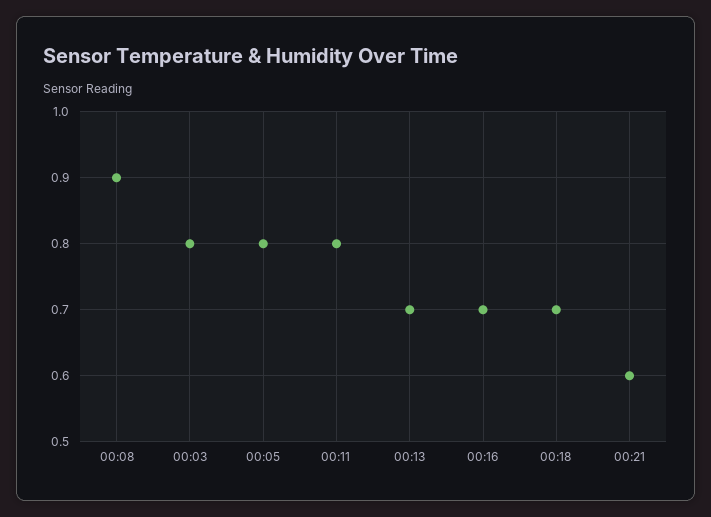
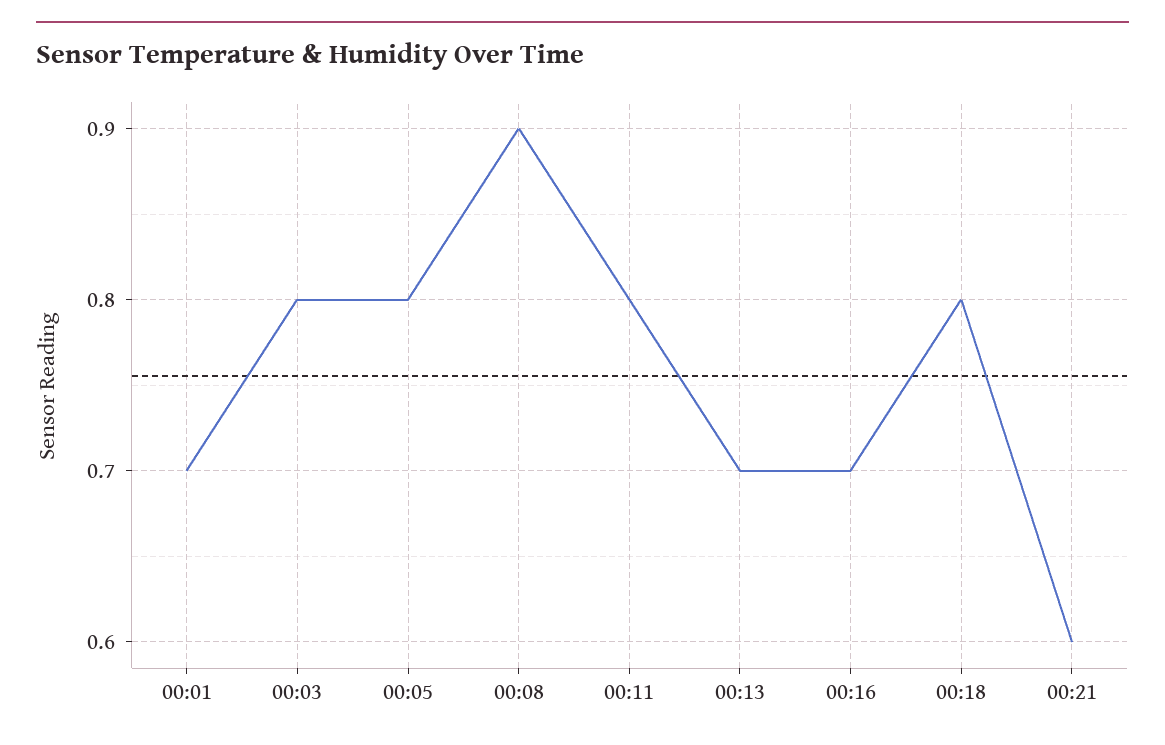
  {
    "00:08": 0.9,
    "00:03": 0.8,
    "00:05": 0.8,
    "00:11": 0.8,
    "00:13": 0.7,
    "00:16": 0.7,
-   "00:18": 0.7,
+   "00:18": 0.8,
-   "00:21": 0.6
+   "00:21": 0.6,
+   "00:01": 0.7
  }

